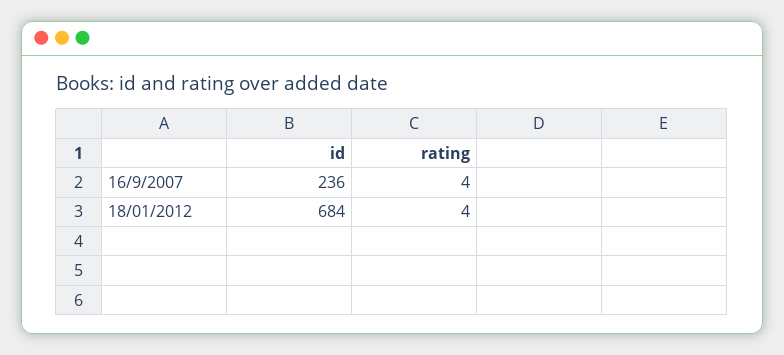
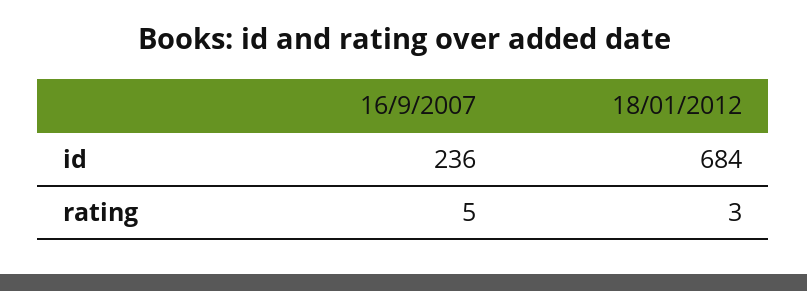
  {
    "id": {
      "16/9/2007": 236,
      "18/01/2012": 684
    },
    "rating": {
-     "16/9/2007": 4,
+     "16/9/2007": 5,
-     "18/01/2012": 4
+     "18/01/2012": 3
    }
  }

